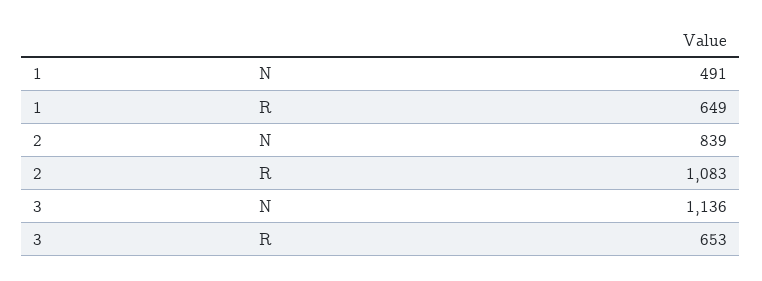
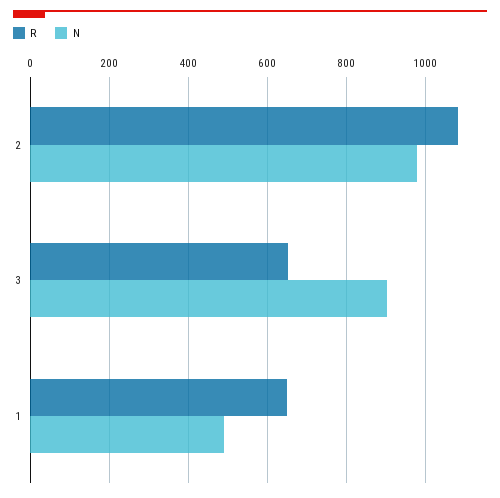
  {
    "N": {
      "1": 491,
-     "2": 839,
+     "2": 980,
-     "3": 1136
+     "3": 900
    },
    "R": {
      "1": 649,
      "2": 1083,
      "3": 653
    }
  }

